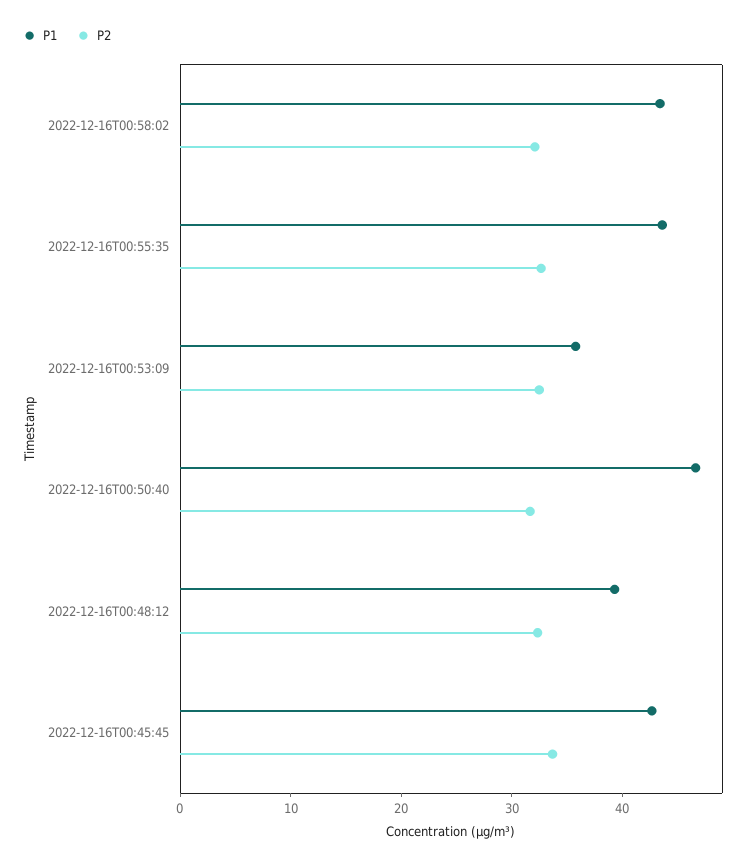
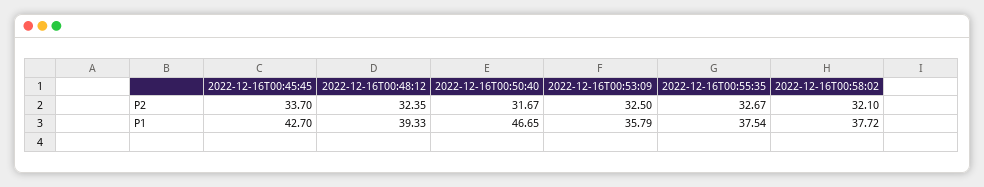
  {
    "P1": {
-     "2022-12-16T00:58:02": 44,
+     "2022-12-16T00:58:02": 37.72,
-     "2022-12-16T00:55:35": 44,
+     "2022-12-16T00:55:35": 37.54,
      "2022-12-16T00:53:09": 35.79,
      "2022-12-16T00:50:40": 46.65,
      "2022-12-16T00:48:12": 39.33,
      "2022-12-16T00:45:45": 42.7
    },
    "P2": {
      "2022-12-16T00:58:02": 32.1,
      "2022-12-16T00:55:35": 32.67,
      "2022-12-16T00:53:09": 32.5,
      "2022-12-16T00:50:40": 31.67,
      "2022-12-16T00:48:12": 32.35,
      "2022-12-16T00:45:45": 33.7
    }
  }

